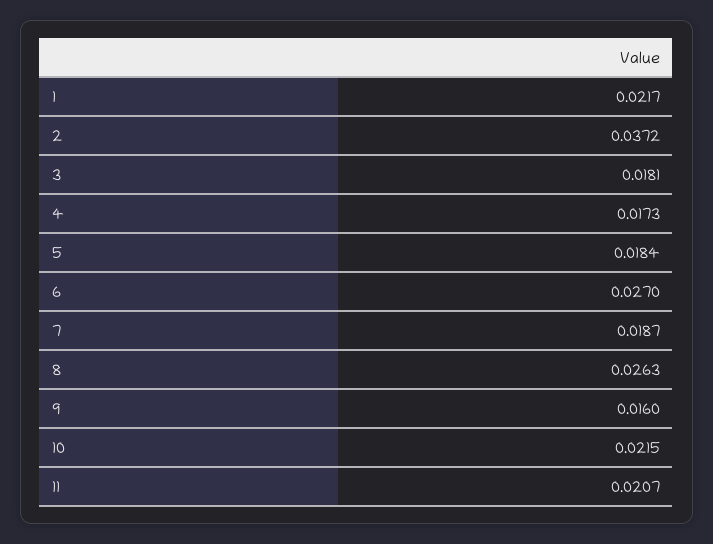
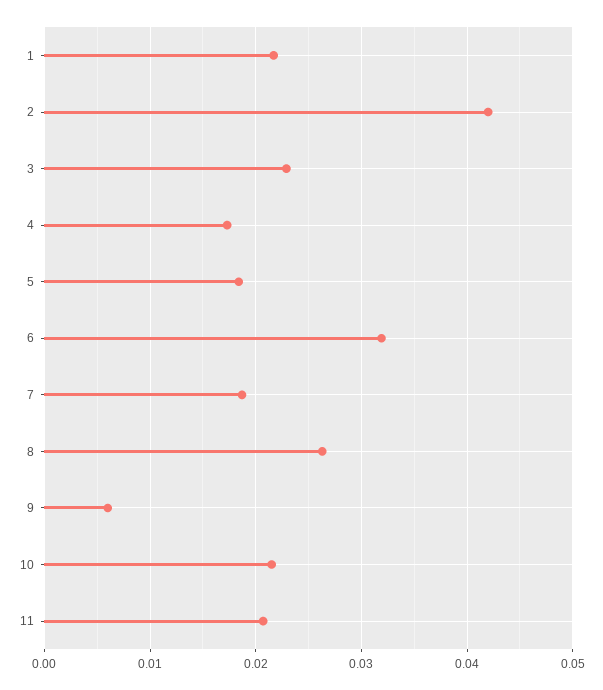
  {
    "1": 0.0217,
-   "2": 0.0372,
+   "2": 0.042,
-   "3": 0.0181,
+   "3": 0.023,
    "4": 0.0173,
    "5": 0.0184,
-   "6": 0.027,
+   "6": 0.032,
    "7": 0.0187,
    "8": 0.0263,
-   "9": 0.016,
+   "9": 0.006,
    "10": 0.0215,
    "11": 0.0207
  }

